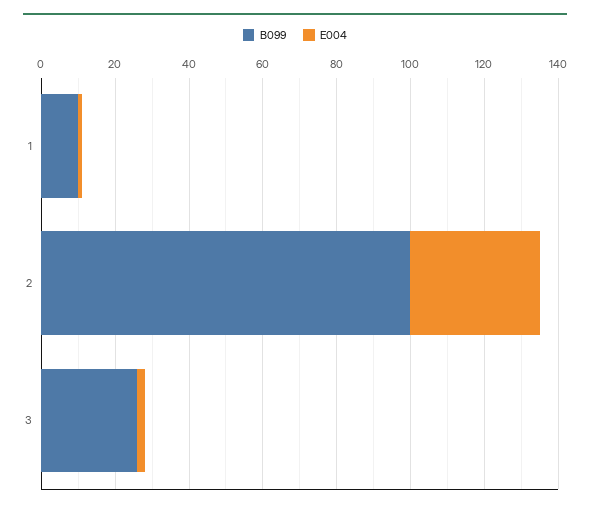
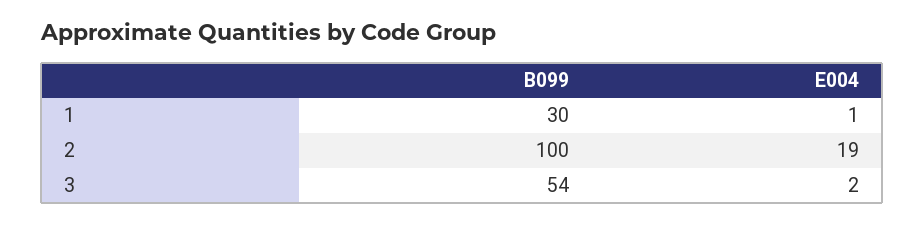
  {
    "B099": {
-     "1": 10,
+     "1": 30,
      "2": 100,
-     "3": 25
+     "3": 54
    },
    "E004": {
      "1": 1,
-     "2": 35,
+     "2": 19,
      "3": 2
    }
  }

